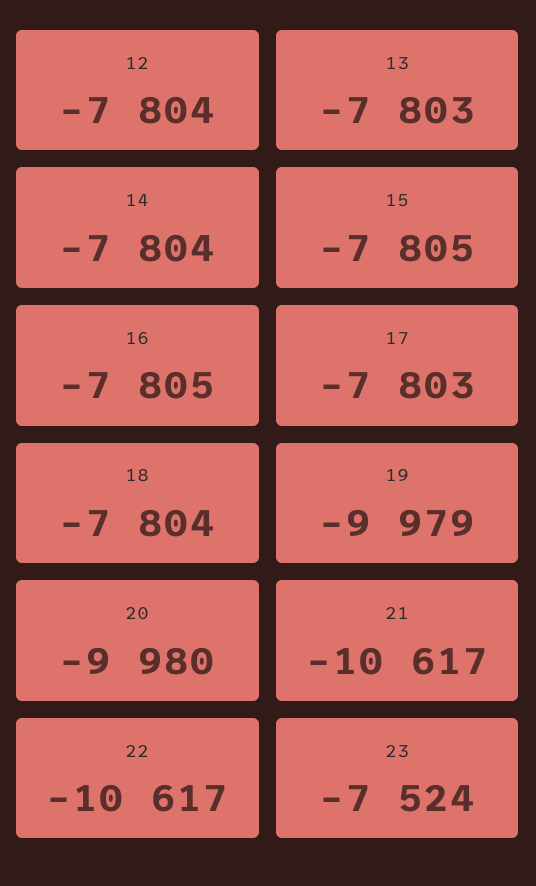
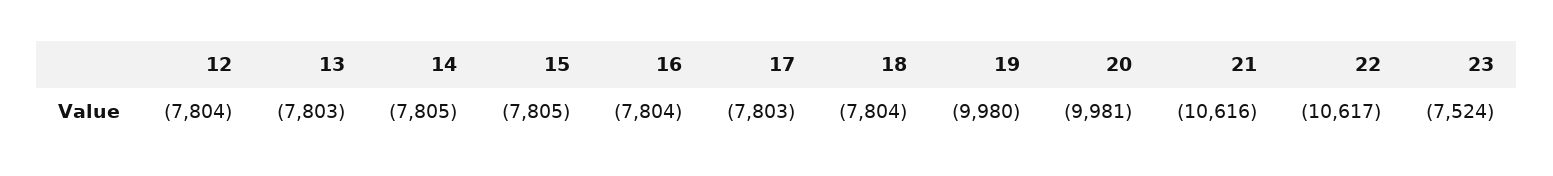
  {
    "12": -7804,
    "13": -7803,
-   "14": -7804,
+   "14": -7805,
    "15": -7805,
-   "16": -7805,
+   "16": -7804,
    "17": -7803,
    "18": -7804,
-   "19": -9979,
+   "19": -9980,
-   "20": -9980,
+   "20": -9981,
-   "21": -10617,
+   "21": -10616,
    "22": -10617,
    "23": -7524
  }

